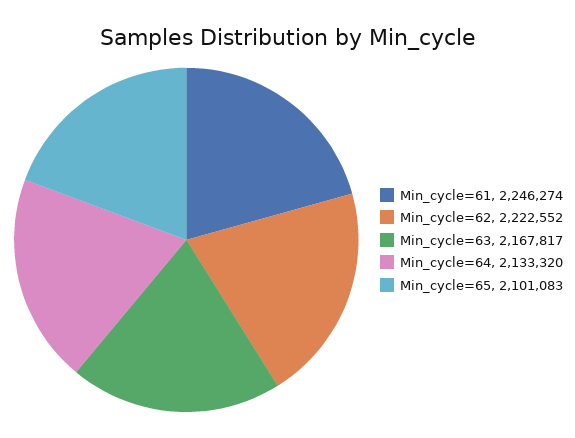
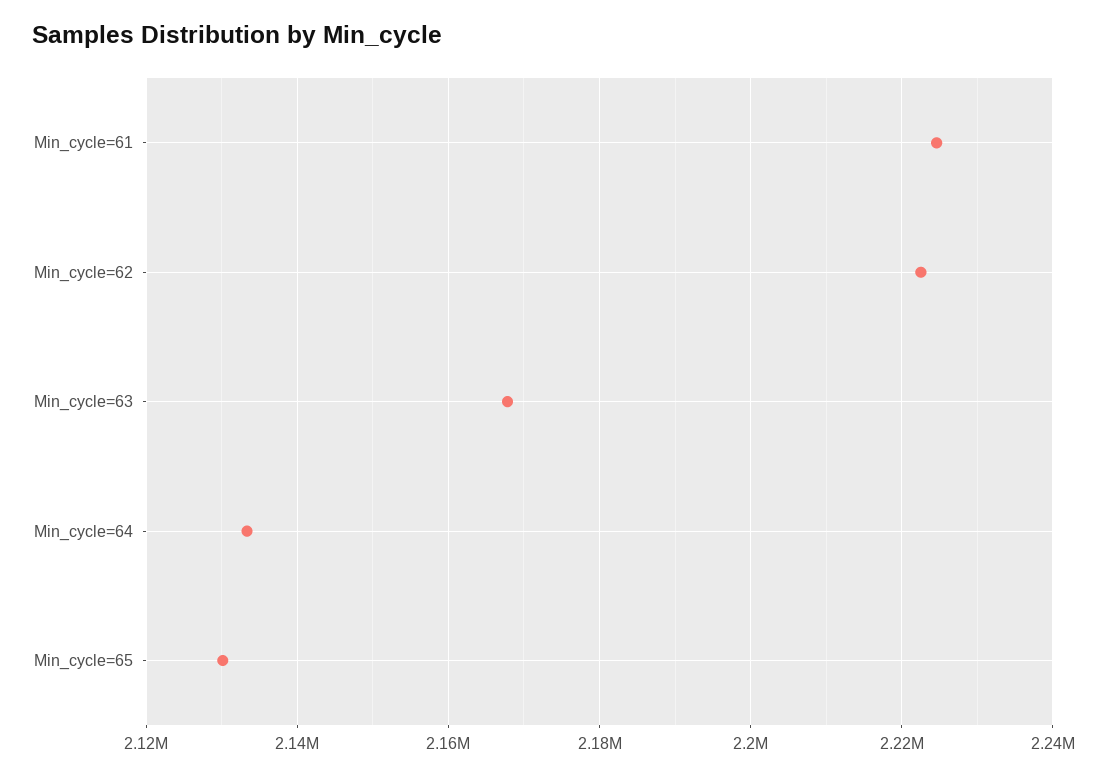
  {
-   "Min_cycle=61": 2246274,
+   "Min_cycle=61": 2224000,
    "Min_cycle=62": 2222552,
    "Min_cycle=63": 2167817,
    "Min_cycle=64": 2133320,
-   "Min_cycle=65": 2101083
+   "Min_cycle=65": 2130000
  }

